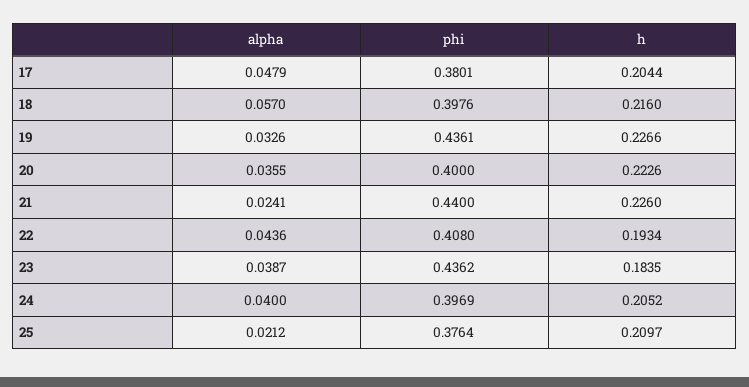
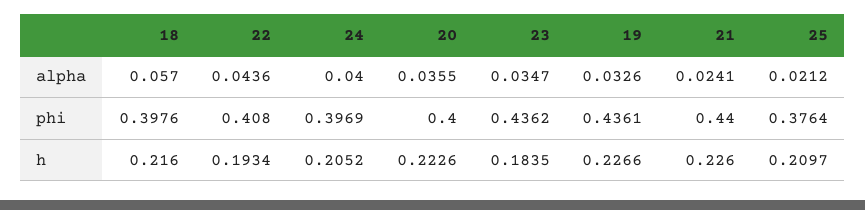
  {
    "alpha": {
-     "17": 0.0479,
      "18": 0.057,
      "19": 0.0326,
      "20": 0.0355,
      "21": 0.0241,
      "22": 0.0436,
-     "23": 0.0387,
+     "23": 0.0347,
      "24": 0.04,
      "25": 0.0212
    },
    "phi": {
-     "17": 0.3801,
      "18": 0.3976,
      "19": 0.4361,
      "20": 0.4,
      "21": 0.44,
      "22": 0.408,
      "23": 0.4362,
      "24": 0.3969,
      "25": 0.3764
    },
    "h": {
-     "17": 0.2044,
      "18": 0.216,
      "19": 0.2266,
      "20": 0.2226,
      "21": 0.226,
      "22": 0.1934,
      "23": 0.1835,
      "24": 0.2052,
      "25": 0.2097
    }
  }

